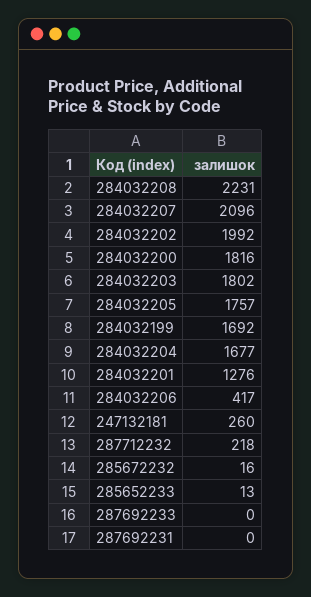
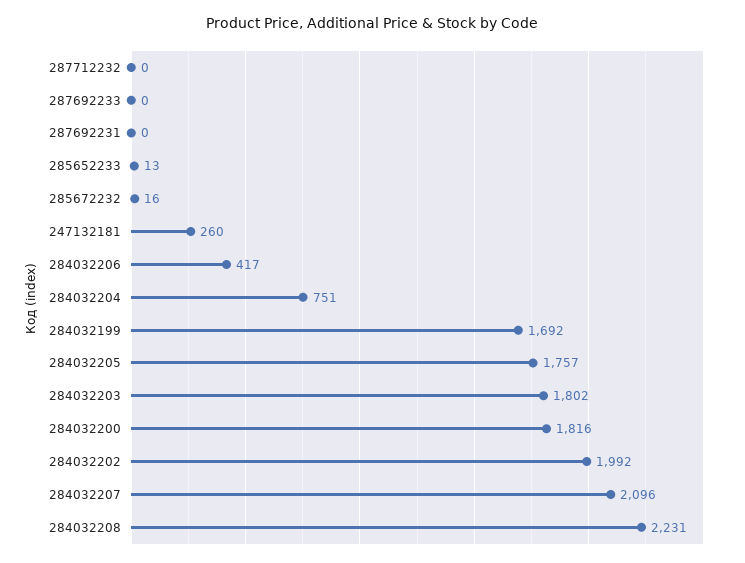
  {
    "284032208": 2231,
    "284032207": 2096,
    "284032202": 1992,
    "284032200": 1816,
    "284032203": 1802,
    "284032205": 1757,
    "284032199": 1692,
-   "284032204": 1677,
+   "284032204": 751,
-   "284032201": 1276,
    "284032206": 417,
    "247132181": 260,
-   "287712232": 218,
+   "287712232": 0,
    "285672232": 16,
    "285652233": 13,
    "287692233": 0,
    "287692231": 0
  }

